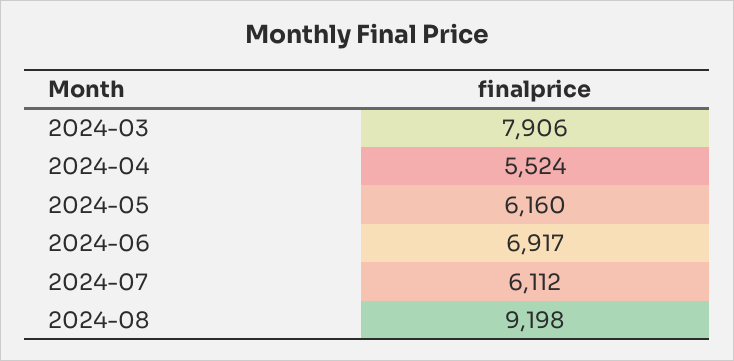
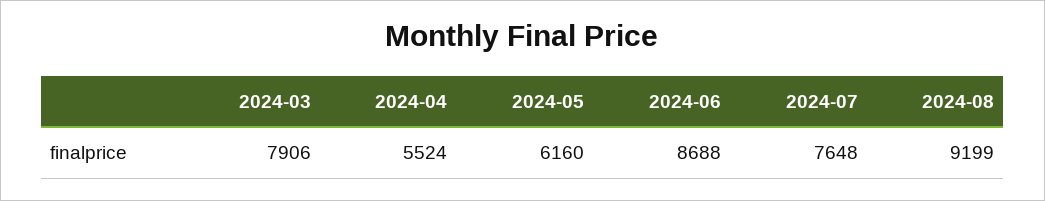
  {
    "2024-03": 7906,
    "2024-04": 5524,
    "2024-05": 6160,
-   "2024-06": 6917,
+   "2024-06": 8688,
-   "2024-07": 6112,
+   "2024-07": 7648,
-   "2024-08": 9198
+   "2024-08": 9199
  }

